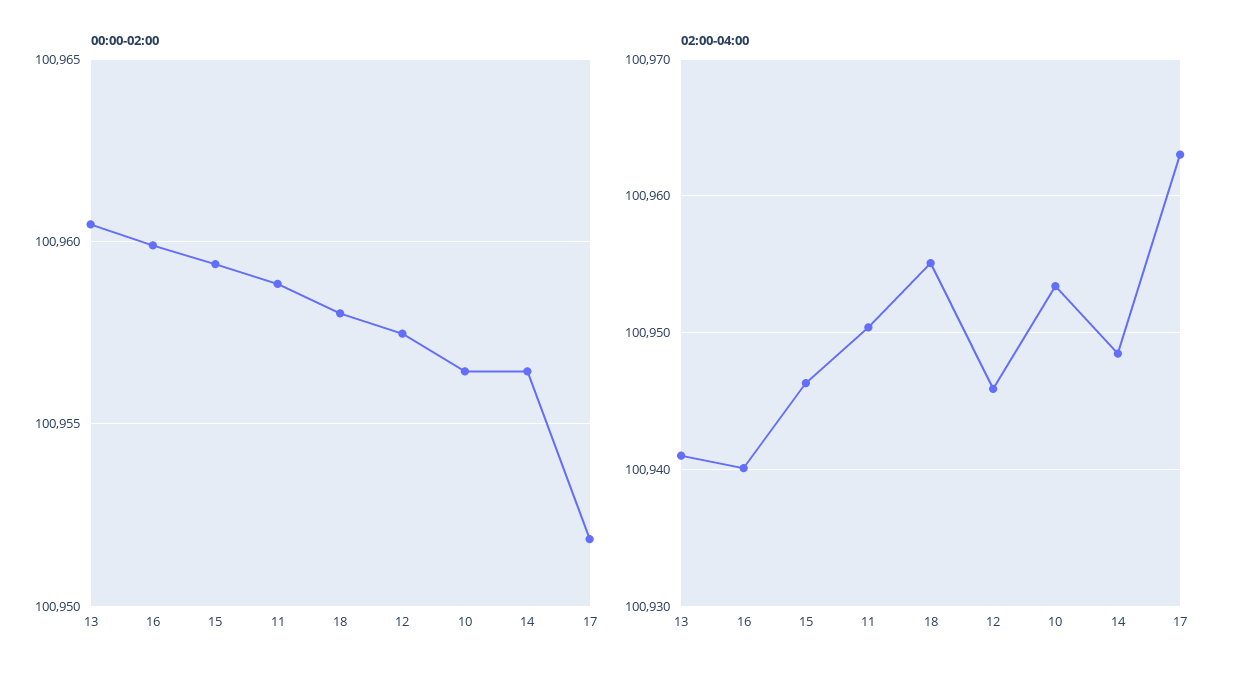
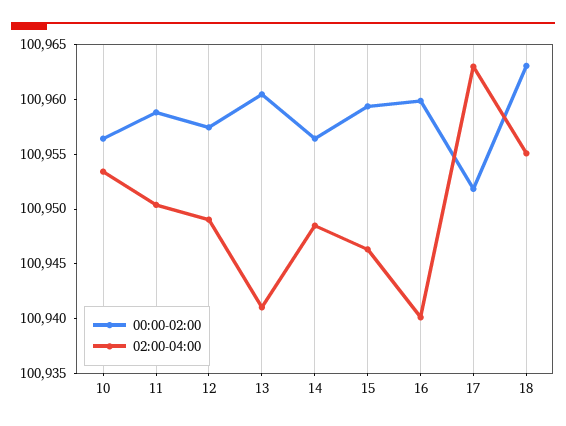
  {
    "00:00-02:00": {
      "13": 100960.5,
      "16": 100960,
      "15": 100959.5,
      "11": 100959,
-     "18": 100958,
+     "18": 100963,
      "12": 100957.5,
      "10": 100956.5,
      "14": 100956.5,
      "17": 100952
    },
    "02:00-04:00": {
      "13": 100941,
      "16": 100940,
      "15": 100946,
      "11": 100950,
      "18": 100955,
-     "12": 100946,
+     "12": 100949,
      "10": 100953,
      "14": 100948,
      "17": 100963
    }
  }

